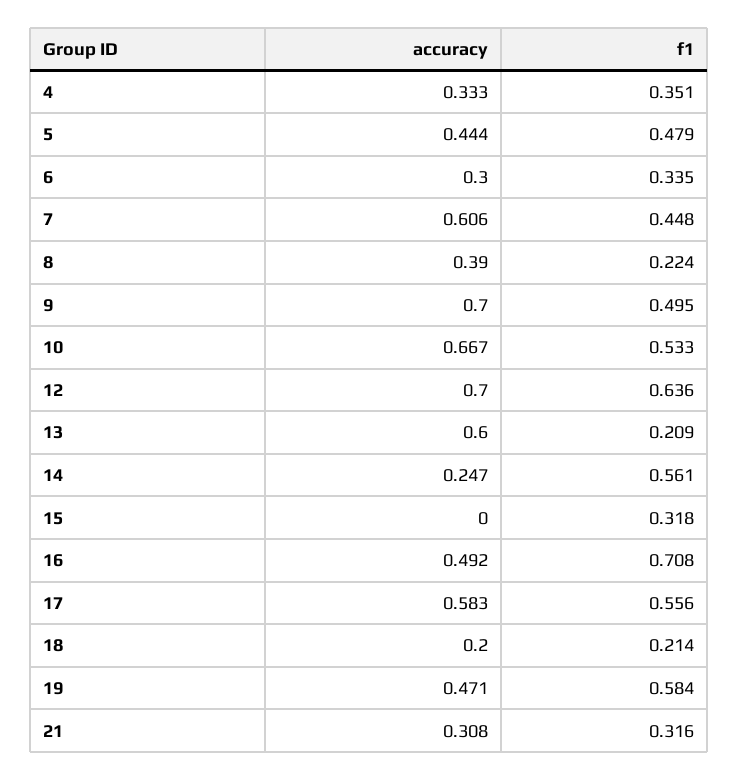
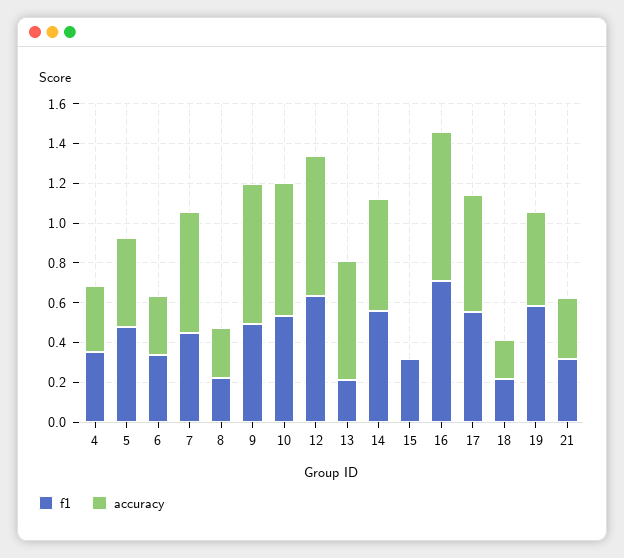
  {
    "accuracy": {
      "4": 0.333,
      "5": 0.444,
      "6": 0.3,
      "7": 0.606,
-     "8": 0.39,
+     "8": 0.25,
      "9": 0.7,
      "10": 0.667,
      "12": 0.7,
      "13": 0.6,
-     "14": 0.247,
+     "14": 0.55,
      "15": 0,
-     "16": 0.492,
+     "16": 0.75,
      "17": 0.583,
      "18": 0.2,
      "19": 0.471,
      "21": 0.308
    },
    "f1": {
      "4": 0.351,
      "5": 0.479,
      "6": 0.335,
      "7": 0.448,
      "8": 0.224,
      "9": 0.495,
      "10": 0.533,
      "12": 0.636,
      "13": 0.209,
      "14": 0.561,
      "15": 0.318,
      "16": 0.708,
      "17": 0.556,
      "18": 0.214,
      "19": 0.584,
      "21": 0.316
    }
  }

